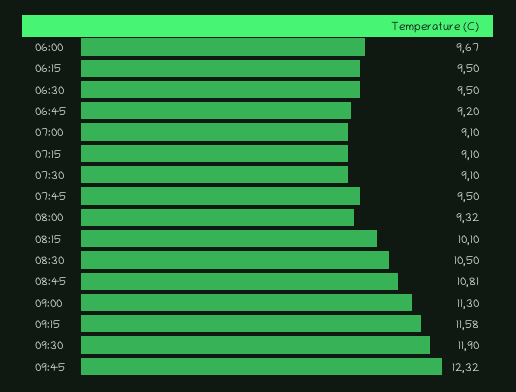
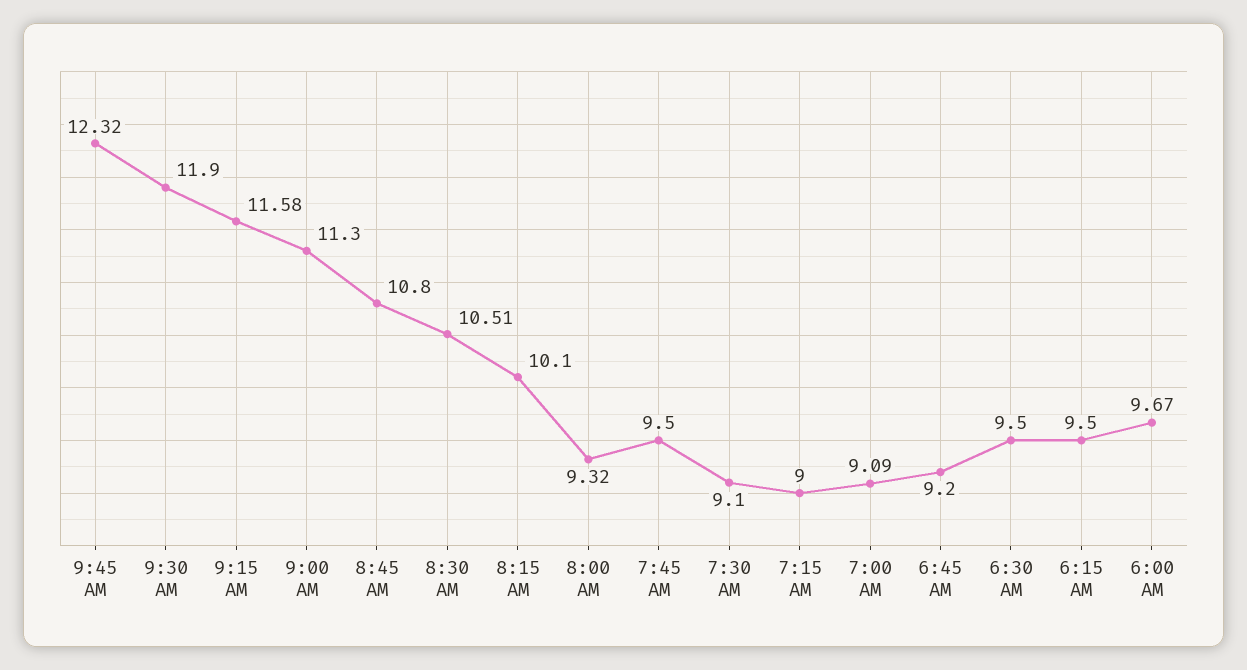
  {
    "06:00": 9.67,
    "06:15": 9.5,
    "06:30": 9.5,
    "06:45": 9.2,
-   "07:00": 9.1,
+   "07:00": 9.09,
-   "07:15": 9.1,
+   "07:15": 9,
    "07:30": 9.1,
    "07:45": 9.5,
    "08:00": 9.32,
    "08:15": 10.1,
-   "08:30": 10.5,
+   "08:30": 10.51,
-   "08:45": 10.81,
+   "08:45": 10.8,
    "09:00": 11.3,
    "09:15": 11.58,
    "09:30": 11.9,
    "09:45": 12.32
  }

